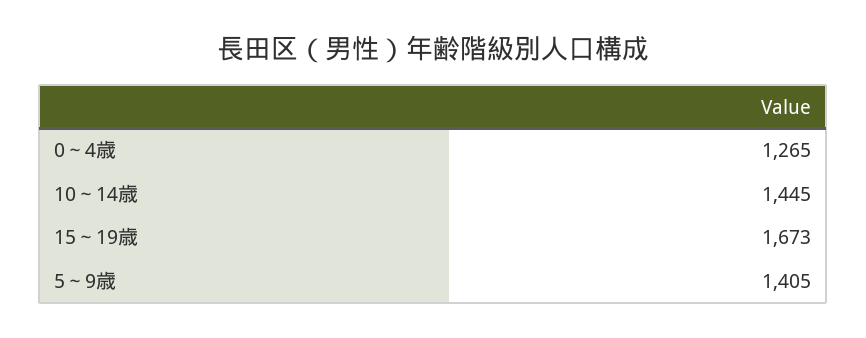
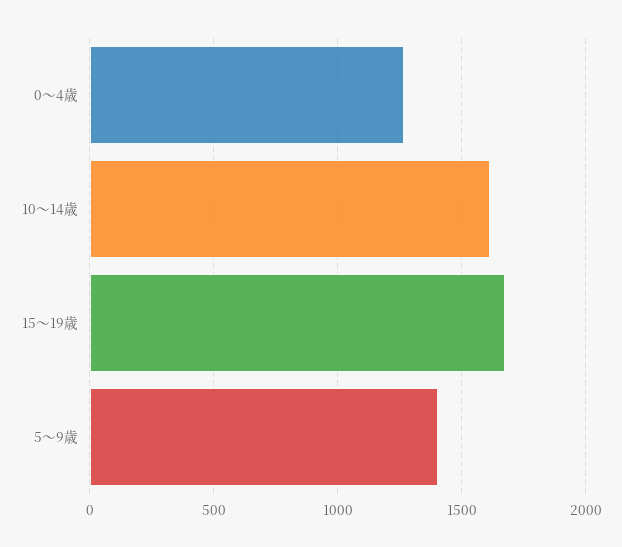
  {
    "0～4歳": 1265,
-   "10～14歳": 1445,
+   "10～14歳": 1600,
    "15～19歳": 1673,
    "5～9歳": 1405
  }

